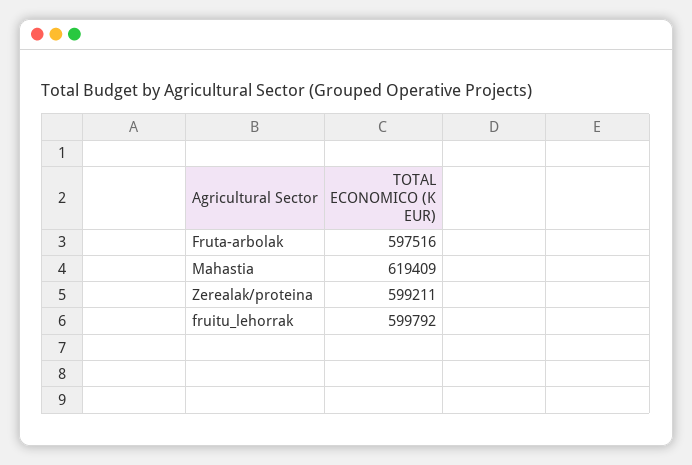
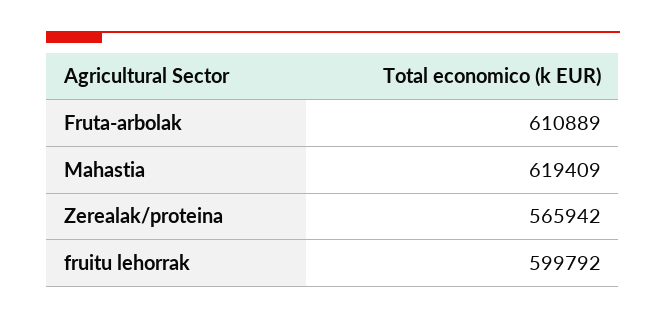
  {
-   "Fruta-arbolak": 597516,
+   "Fruta-arbolak": 610889,
    "Mahastia": 619409,
-   "Zerealak/proteina": 599211,
+   "Zerealak/proteina": 565942,
    "fruitu_lehorrak": 599792
  }

